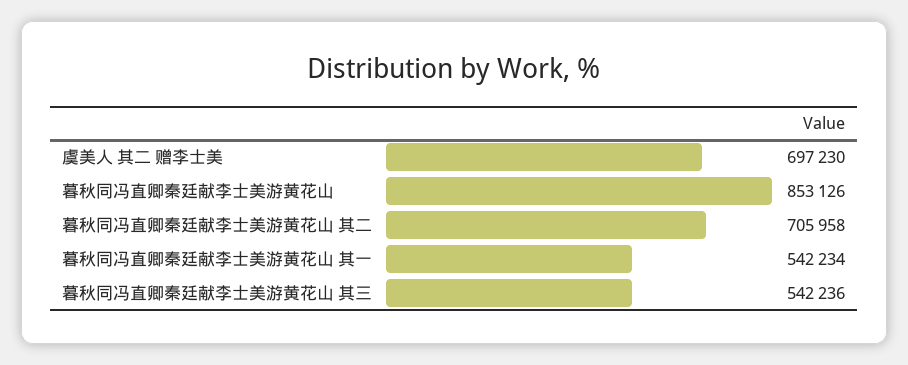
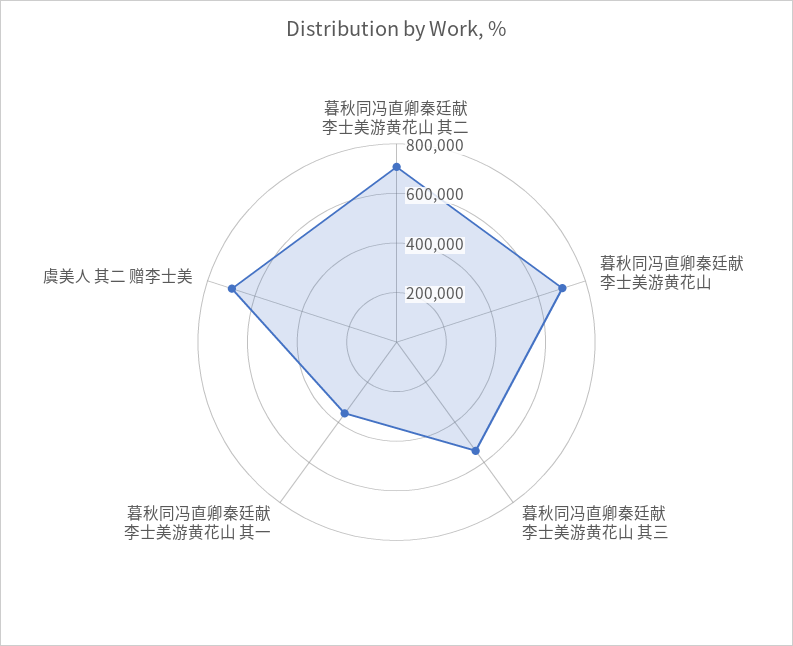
  {
    "虞美人 其二 赠李士美": 697230,
-   "暮秋同冯直卿秦廷献李士美游黄花山": 853126,
+   "暮秋同冯直卿秦廷献李士美游黄花山": 700000,
    "暮秋同冯直卿秦廷献李士美游黄花山 其二": 705958,
-   "暮秋同冯直卿秦廷献李士美游黄花山 其一": 542234,
+   "暮秋同冯直卿秦廷献李士美游黄花山 其一": 350000,
    "暮秋同冯直卿秦廷献李士美游黄花山 其三": 542236
  }

